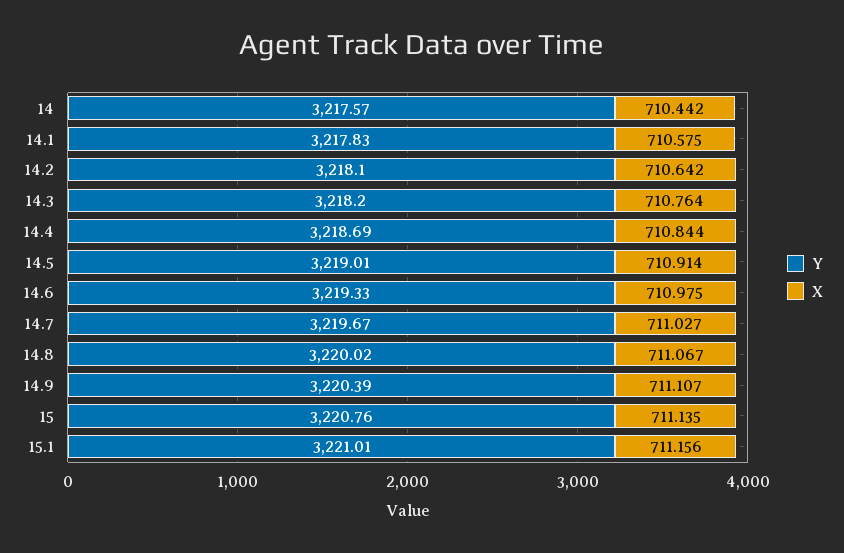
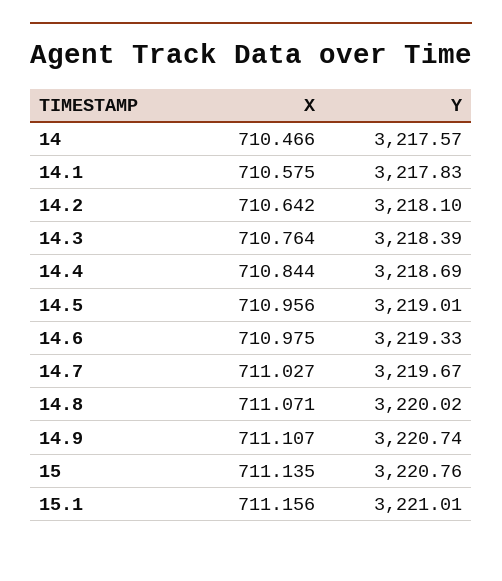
  {
    "Y": {
      "14": 3217.57,
      "14.1": 3217.83,
      "14.2": 3218.1,
-     "14.3": 3218.2,
+     "14.3": 3218.39,
      "14.4": 3218.69,
      "14.5": 3219.01,
      "14.6": 3219.33,
      "14.7": 3219.67,
      "14.8": 3220.02,
-     "14.9": 3220.39,
+     "14.9": 3220.74,
      "15": 3220.76,
      "15.1": 3221.01
    },
    "X": {
-     "14": 710.442,
+     "14": 710.466,
      "14.1": 710.575,
      "14.2": 710.642,
      "14.3": 710.764,
      "14.4": 710.844,
-     "14.5": 710.914,
+     "14.5": 710.956,
      "14.6": 710.975,
      "14.7": 711.027,
-     "14.8": 711.067,
+     "14.8": 711.071,
      "14.9": 711.107,
      "15": 711.135,
      "15.1": 711.156
    }
  }

